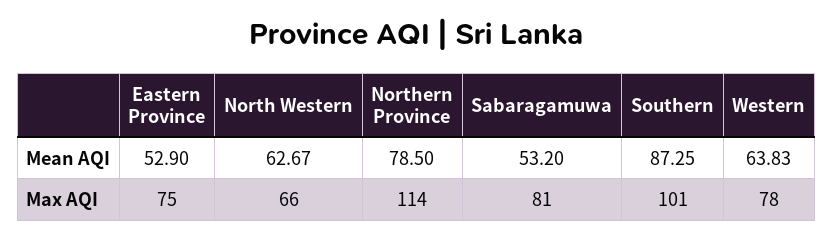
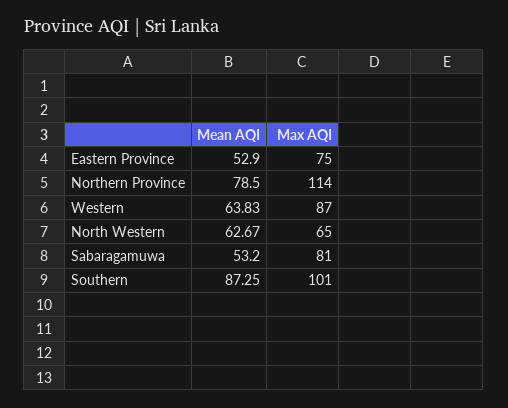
  {
    "Eastern Province": {
      "Mean AQI": 52.9,
      "Max AQI": 75
    },
    "North Western": {
      "Mean AQI": 62.67,
-     "Max AQI": 66
+     "Max AQI": 65
    },
    "Northern Province": {
      "Mean AQI": 78.5,
      "Max AQI": 114
    },
    "Sabaragamuwa": {
      "Mean AQI": 53.2,
      "Max AQI": 81
    },
    "Southern": {
      "Mean AQI": 87.25,
      "Max AQI": 101
    },
    "Western": {
      "Mean AQI": 63.83,
-     "Max AQI": 78
+     "Max AQI": 87
    }
  }

